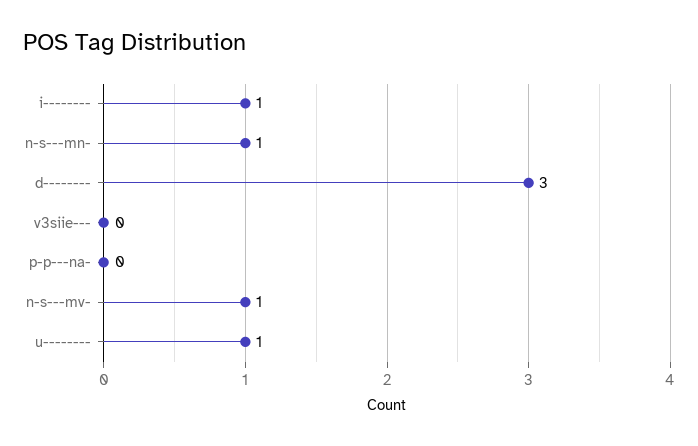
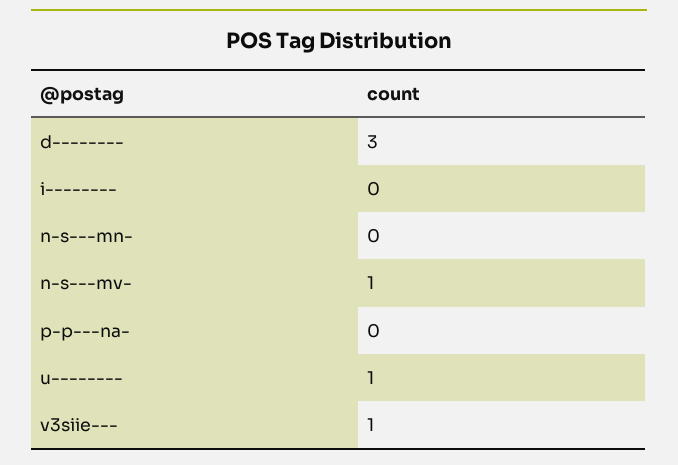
  {
-   "i--------": 1,
+   "i--------": 0,
-   "n-s---mn-": 1,
+   "n-s---mn-": 0,
    "d--------": 3,
-   "v3siie---": 0,
+   "v3siie---": 1,
    "p-p---na-": 0,
    "n-s---mv-": 1,
    "u--------": 1
  }

